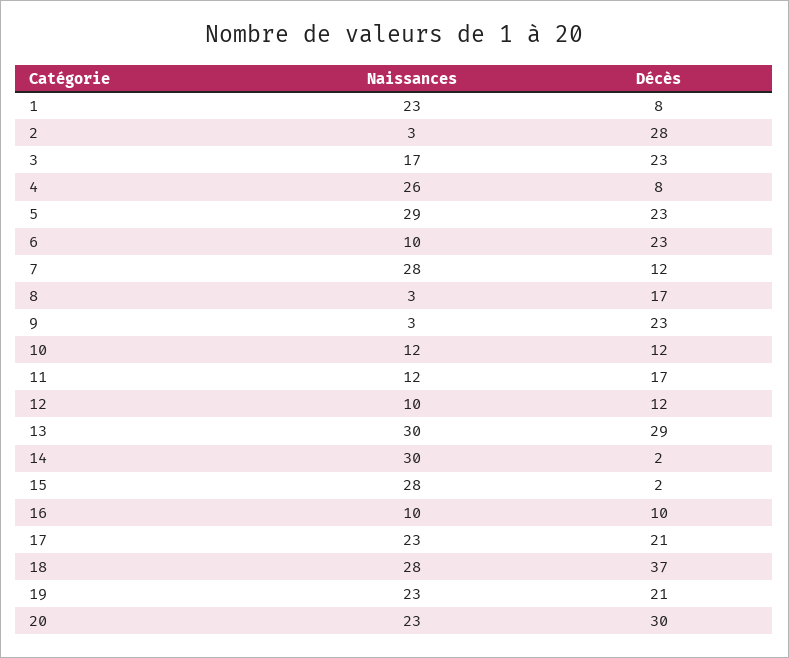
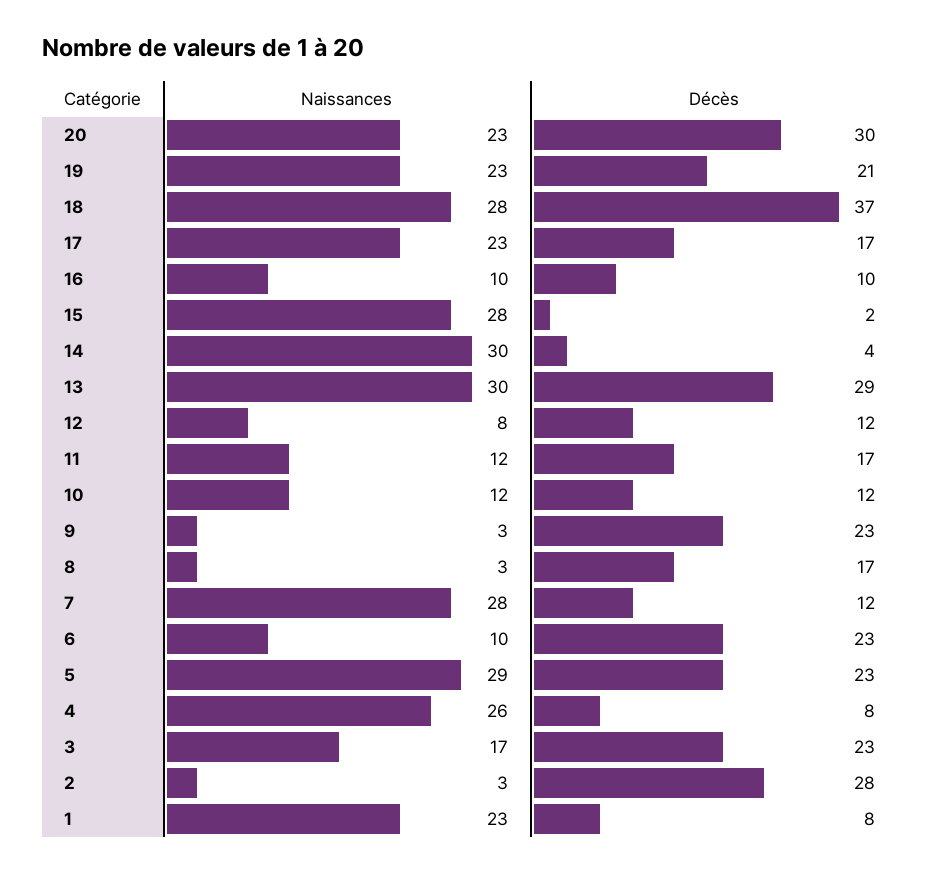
  {
    "Naissances": {
      "1": 23,
      "2": 3,
      "3": 17,
      "4": 26,
      "5": 29,
      "6": 10,
      "7": 28,
      "8": 3,
      "9": 3,
      "10": 12,
      "11": 12,
-     "12": 10,
+     "12": 8,
      "13": 30,
      "14": 30,
      "15": 28,
      "16": 10,
      "17": 23,
      "18": 28,
      "19": 23,
      "20": 23
    },
    "Décès": {
      "1": 8,
      "2": 28,
      "3": 23,
      "4": 8,
      "5": 23,
      "6": 23,
      "7": 12,
      "8": 17,
      "9": 23,
      "10": 12,
      "11": 17,
      "12": 12,
      "13": 29,
-     "14": 2,
+     "14": 4,
      "15": 2,
      "16": 10,
-     "17": 21,
+     "17": 17,
      "18": 37,
      "19": 21,
      "20": 30
    }
  }

